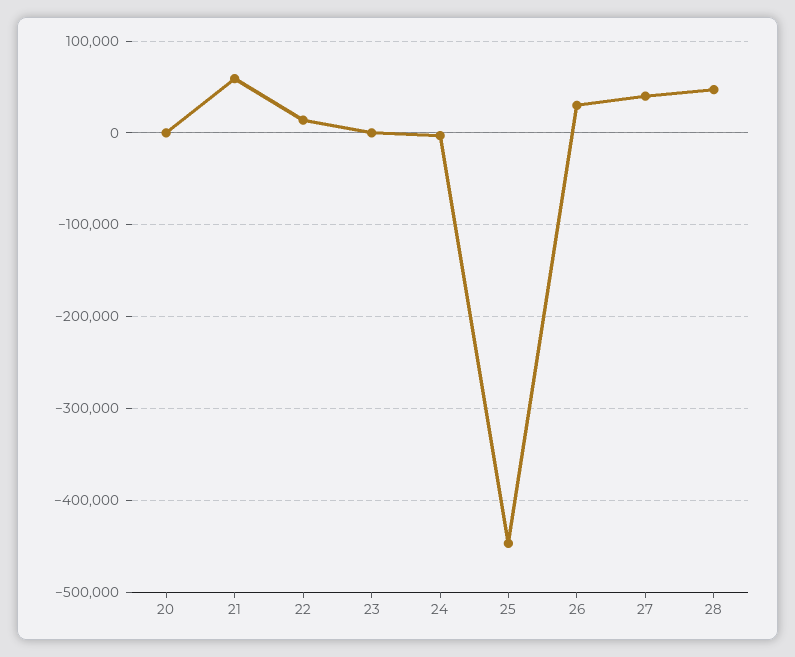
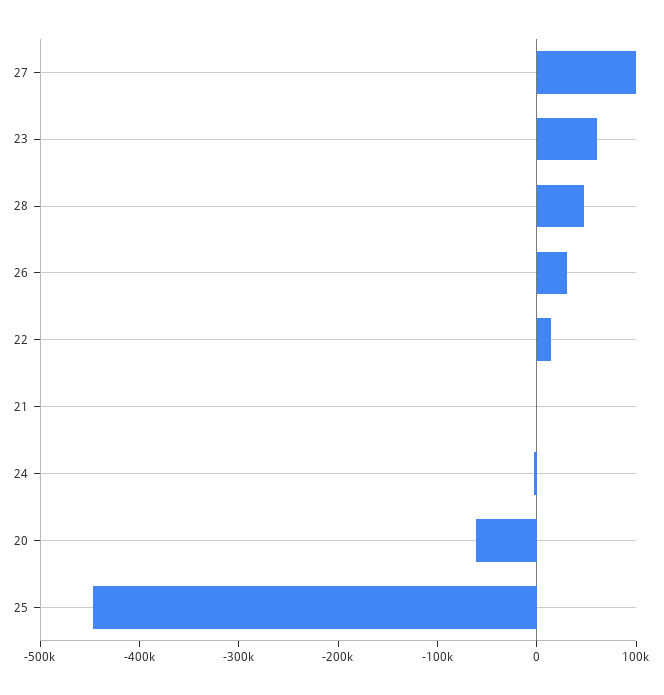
  {
-   "20": 0,
+   "20": -60000,
-   "21": 60000,
+   "21": 0,
    "22": 10000,
-   "23": 0,
+   "23": 60000,
    "24": 0,
    "25": -450000,
    "26": 30000,
-   "27": 40000,
+   "27": 100000,
    "28": 50000
  }

